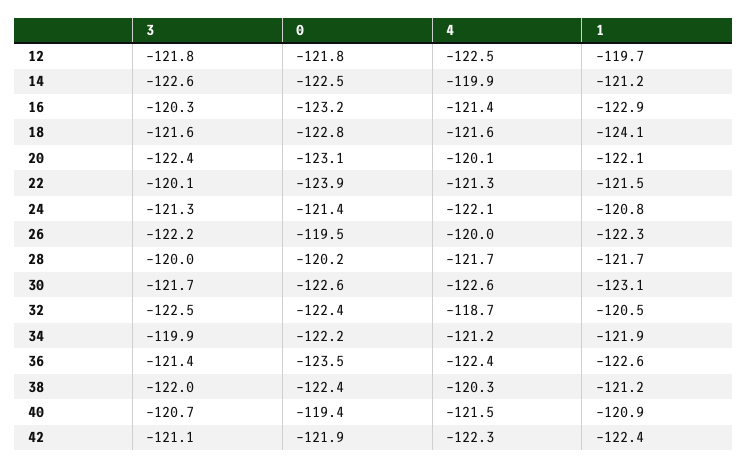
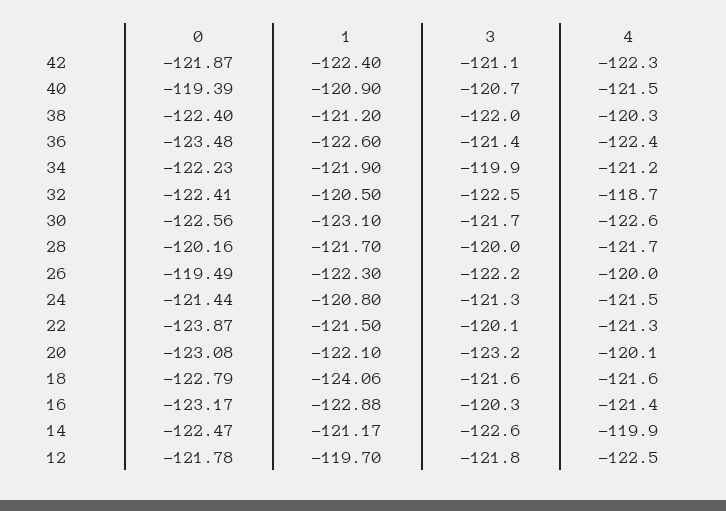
  {
    "3": {
      "12": -121.8,
      "14": -122.6,
      "16": -120.3,
      "18": -121.6,
-     "20": -122.4,
+     "20": -123.2,
      "22": -120.1,
      "24": -121.3,
      "26": -122.2,
      "28": -120,
      "30": -121.7,
      "32": -122.5,
      "34": -119.9,
      "36": -121.4,
      "38": -122,
      "40": -120.7,
      "42": -121.1
    },
    "0": {
      "12": -121.78,
      "14": -122.47,
      "16": -123.17,
      "18": -122.79,
      "20": -123.08,
      "22": -123.87,
      "24": -121.44,
      "26": -119.49,
      "28": -120.16,
      "30": -122.56,
      "32": -122.41,
      "34": -122.23,
      "36": -123.48,
      "38": -122.4,
      "40": -119.39,
      "42": -121.87
    },
    "4": {
      "12": -122.5,
      "14": -119.9,
      "16": -121.4,
      "18": -121.6,
      "20": -120.1,
      "22": -121.3,
-     "24": -122.1,
+     "24": -121.5,
      "26": -120,
      "28": -121.7,
      "30": -122.6,
      "32": -118.7,
      "34": -121.2,
      "36": -122.4,
      "38": -120.3,
      "40": -121.5,
      "42": -122.3
    },
    "1": {
      "12": -119.7,
      "14": -121.17,
      "16": -122.88,
      "18": -124.06,
      "20": -122.1,
      "22": -121.5,
      "24": -120.8,
      "26": -122.3,
      "28": -121.7,
      "30": -123.1,
      "32": -120.5,
      "34": -121.9,
      "36": -122.6,
      "38": -121.2,
      "40": -120.9,
      "42": -122.4
    }
  }

